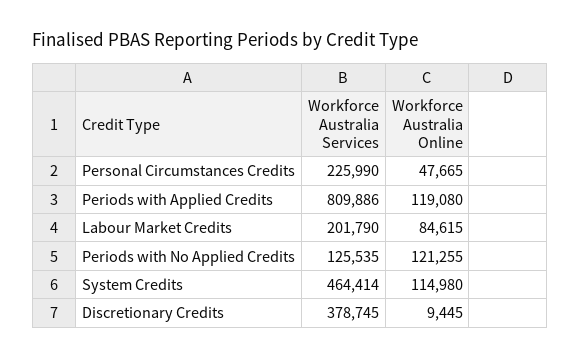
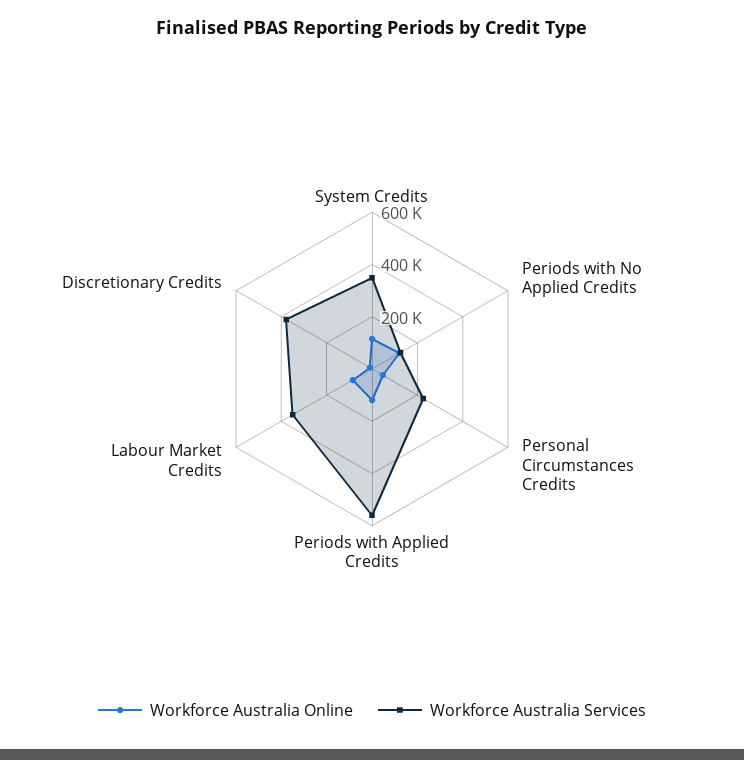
  {
    "Workforce Australia Services": {
      "Personal Circumstances Credits": 225990,
-     "Periods with Applied Credits": 809886,
+     "Periods with Applied Credits": 550000,
-     "Labour Market Credits": 201790,
+     "Labour Market Credits": 350000,
      "Periods with No Applied Credits": 125535,
-     "System Credits": 464414,
+     "System Credits": 350000,
      "Discretionary Credits": 378745
    },
    "Workforce Australia Online": {
      "Personal Circumstances Credits": 47665,
      "Periods with Applied Credits": 119080,
      "Labour Market Credits": 84615,
      "Periods with No Applied Credits": 121255,
      "System Credits": 114980,
      "Discretionary Credits": 9445
    }
  }

